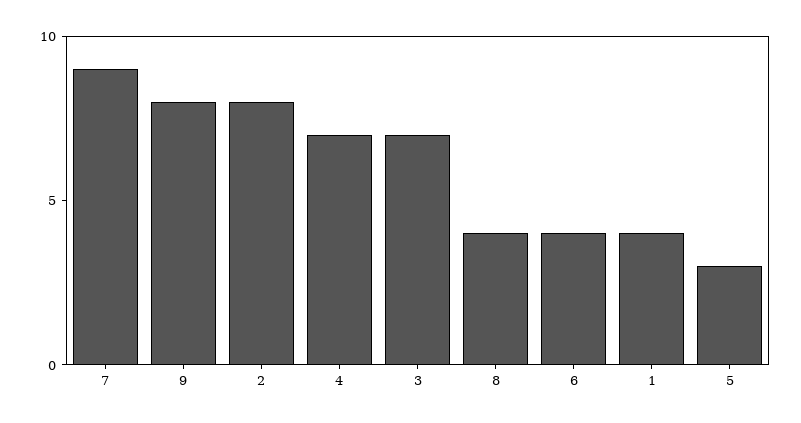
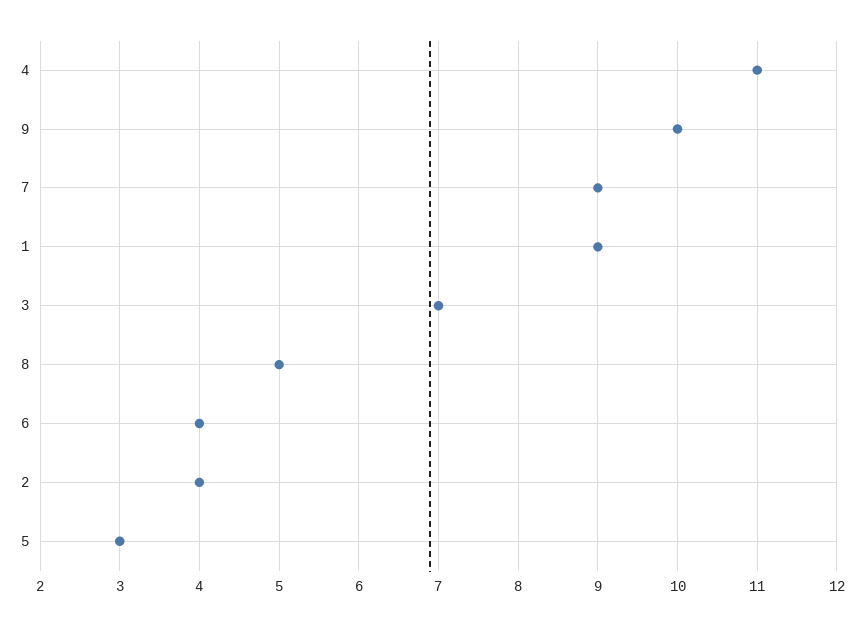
  {
    "7": 9,
-   "9": 8,
+   "9": 10,
-   "2": 8,
+   "2": 4,
-   "4": 7,
+   "4": 11,
    "3": 7,
-   "8": 4,
+   "8": 5,
    "6": 4,
-   "1": 4,
+   "1": 9,
    "5": 3
  }

